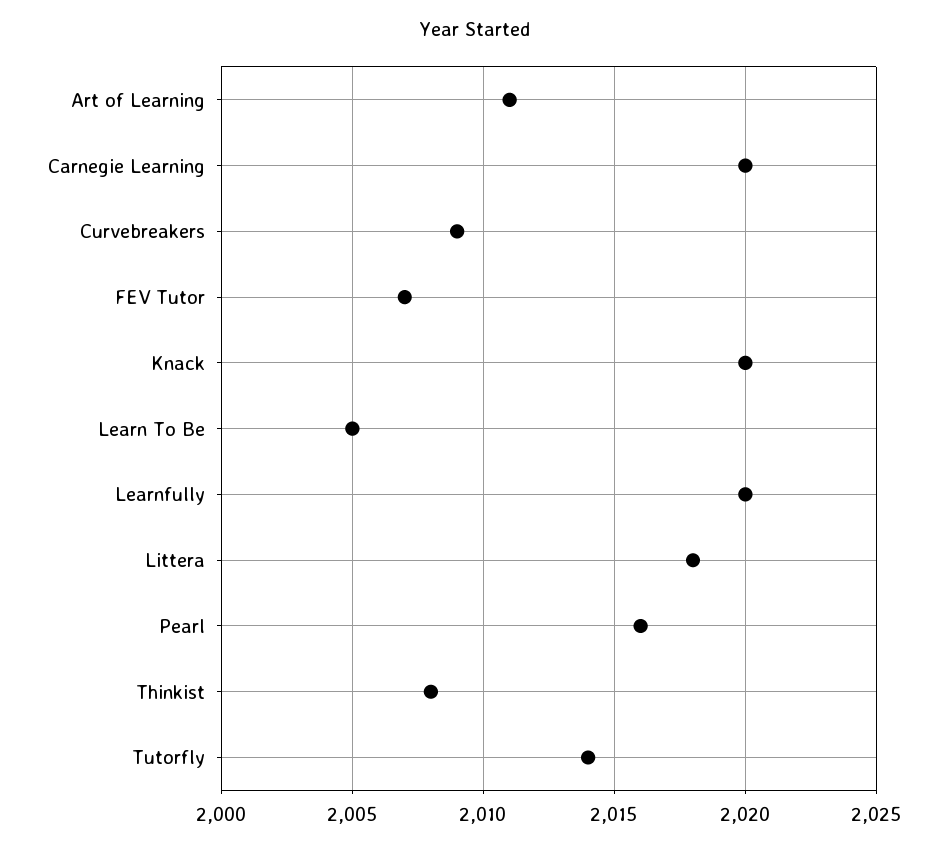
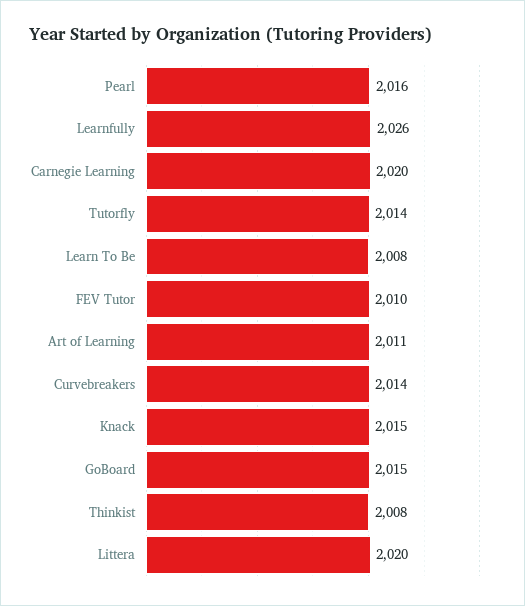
  {
    "Art of Learning": 2011,
    "Carnegie Learning": 2020,
-   "Curvebreakers": 2009,
+   "Curvebreakers": 2014,
-   "FEV Tutor": 2007,
+   "FEV Tutor": 2010,
-   "Knack": 2020,
+   "Knack": 2015,
-   "Learn To Be": 2005,
+   "Learn To Be": 2008,
-   "Learnfully": 2020,
+   "Learnfully": 2026,
-   "Littera": 2018,
+   "Littera": 2020,
    "Pearl": 2016,
    "Thinkist": 2008,
-   "Tutorfly": 2014
+   "Tutorfly": 2014,
+   "GoBoard": 2015
  }

